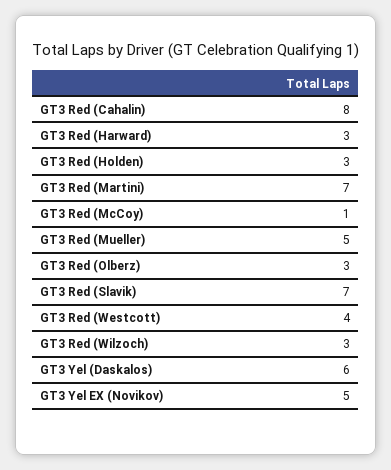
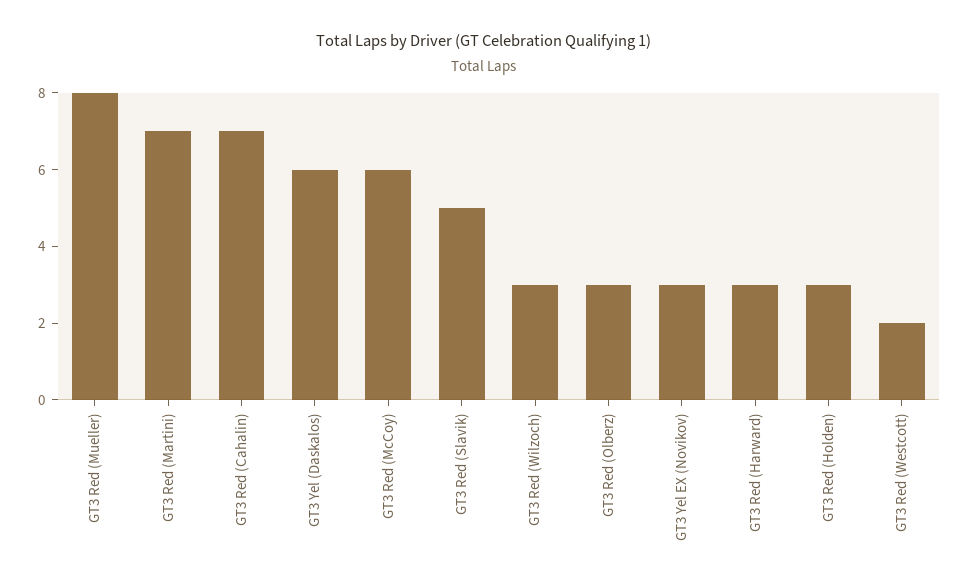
  {
-   "GT3 Red (Cahalin)": 8,
+   "GT3 Red (Cahalin)": 7,
    "GT3 Red (Harward)": 3,
    "GT3 Red (Holden)": 3,
    "GT3 Red (Martini)": 7,
-   "GT3 Red (McCoy)": 1,
+   "GT3 Red (McCoy)": 6,
-   "GT3 Red (Mueller)": 5,
+   "GT3 Red (Mueller)": 8,
    "GT3 Red (Olberz)": 3,
-   "GT3 Red (Slavik)": 7,
+   "GT3 Red (Slavik)": 5,
-   "GT3 Red (Westcott)": 4,
+   "GT3 Red (Westcott)": 2,
    "GT3 Red (Wilzoch)": 3,
    "GT3 Yel (Daskalos)": 6,
-   "GT3 Yel EX (Novikov)": 5
+   "GT3 Yel EX (Novikov)": 3
  }

